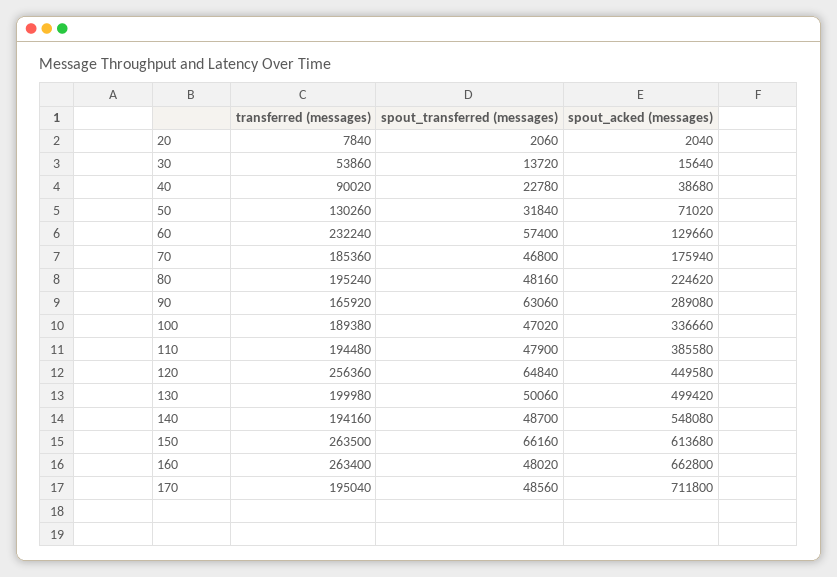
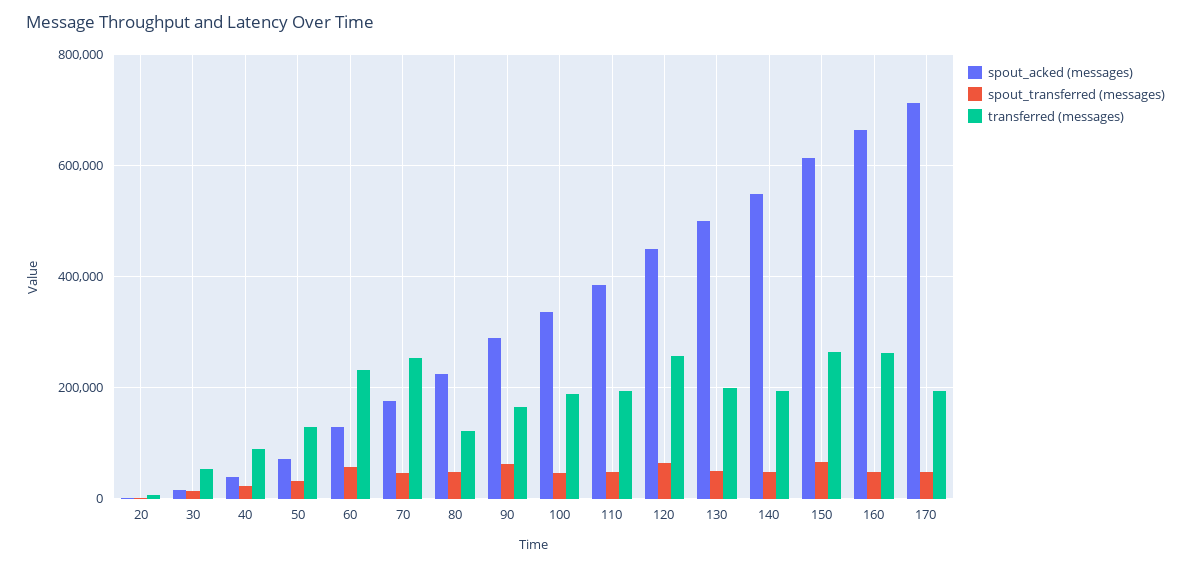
  {
    "transferred (messages)": {
      "20": 7840,
      "30": 53860,
      "40": 90020,
      "50": 130260,
      "60": 232240,
-     "70": 185360,
+     "70": 260000,
-     "80": 195240,
+     "80": 120000,
      "90": 165920,
      "100": 189380,
      "110": 194480,
      "120": 256360,
      "130": 199980,
      "140": 194160,
      "150": 263500,
      "160": 263400,
      "170": 195040
    },
    "spout_transferred (messages)": {
      "20": 2060,
      "30": 13720,
      "40": 22780,
      "50": 31840,
      "60": 57400,
      "70": 46800,
      "80": 48160,
      "90": 63060,
      "100": 47020,
      "110": 47900,
      "120": 64840,
      "130": 50060,
      "140": 48700,
      "150": 66160,
      "160": 48020,
      "170": 48560
    },
    "spout_acked (messages)": {
      "20": 2040,
      "30": 15640,
      "40": 38680,
      "50": 71020,
      "60": 129660,
      "70": 175940,
      "80": 224620,
      "90": 289080,
      "100": 336660,
      "110": 385580,
      "120": 449580,
      "130": 499420,
      "140": 548080,
      "150": 613680,
      "160": 662800,
      "170": 711800
    }
  }

